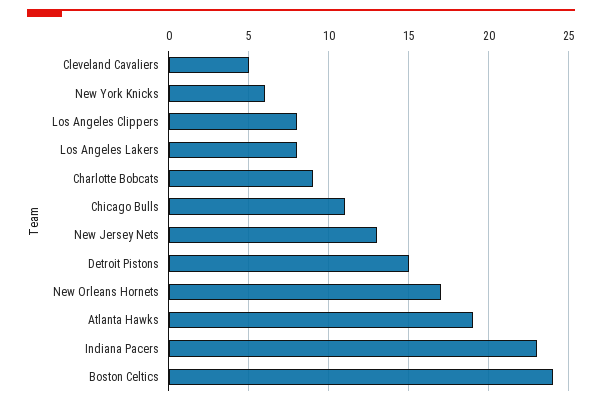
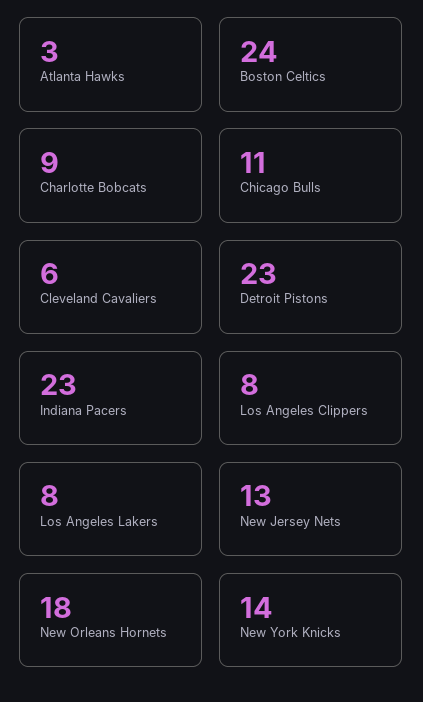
  {
-   "Cleveland Cavaliers": 5,
+   "Cleveland Cavaliers": 6,
-   "New York Knicks": 6,
+   "New York Knicks": 14,
    "Los Angeles Clippers": 8,
    "Los Angeles Lakers": 8,
    "Charlotte Bobcats": 9,
    "Chicago Bulls": 11,
    "New Jersey Nets": 13,
-   "Detroit Pistons": 15,
+   "Detroit Pistons": 23,
-   "New Orleans Hornets": 17,
+   "New Orleans Hornets": 18,
-   "Atlanta Hawks": 19,
+   "Atlanta Hawks": 3,
    "Indiana Pacers": 23,
    "Boston Celtics": 24
  }

